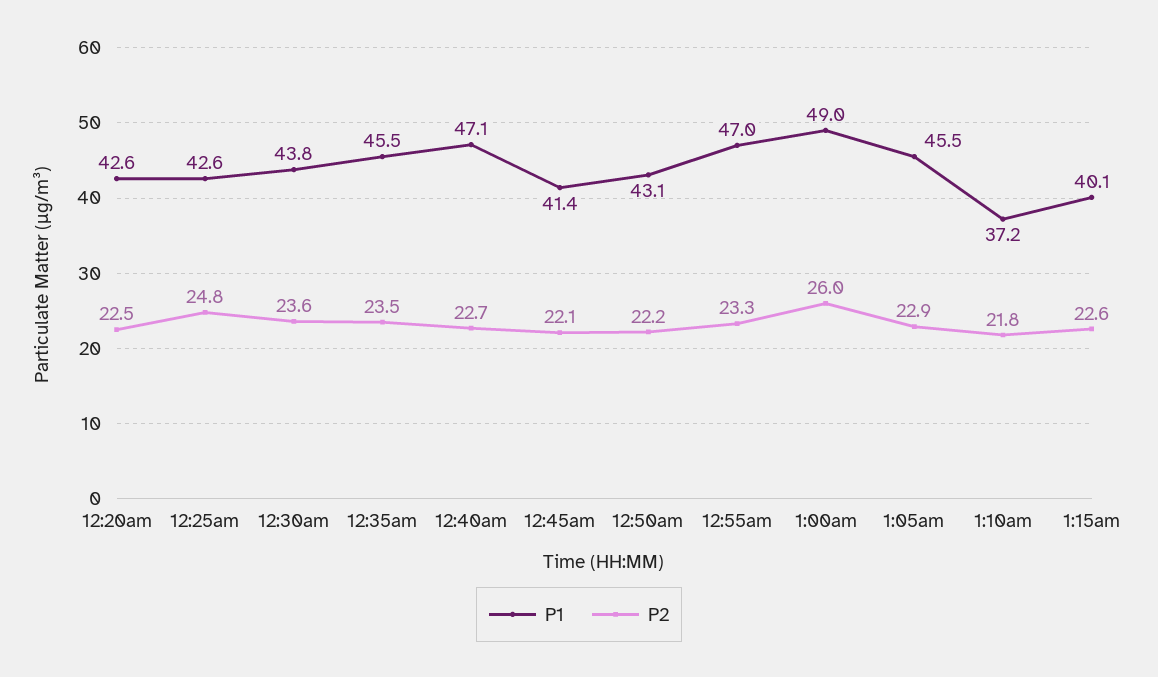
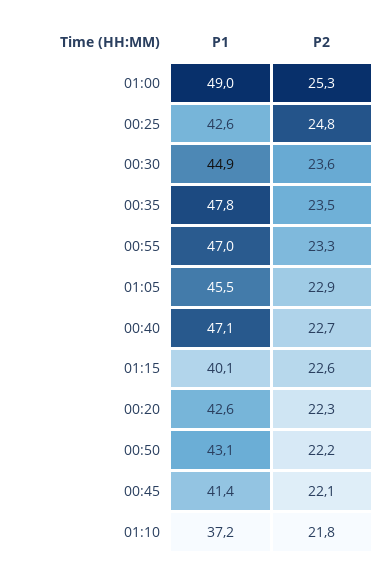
  {
    "P1": {
      "12:20am": 42.6,
      "12:25am": 42.6,
-     "12:30am": 43.8,
+     "12:30am": 44.9,
-     "12:35am": 45.5,
+     "12:35am": 47.8,
      "12:40am": 47.1,
      "12:45am": 41.4,
      "12:50am": 43.1,
      "12:55am": 47,
      "1:00am": 49,
      "1:05am": 45.5,
      "1:10am": 37.2,
      "1:15am": 40.1
    },
    "P2": {
-     "12:20am": 22.5,
+     "12:20am": 22.3,
      "12:25am": 24.8,
      "12:30am": 23.6,
      "12:35am": 23.5,
      "12:40am": 22.7,
      "12:45am": 22.1,
      "12:50am": 22.2,
      "12:55am": 23.3,
-     "1:00am": 26,
+     "1:00am": 25.3,
      "1:05am": 22.9,
      "1:10am": 21.8,
      "1:15am": 22.6
    }
  }

